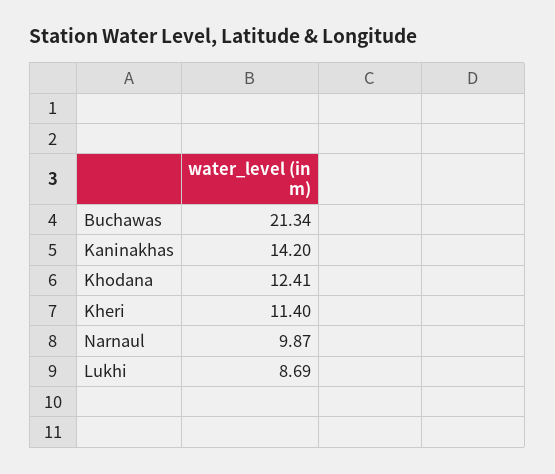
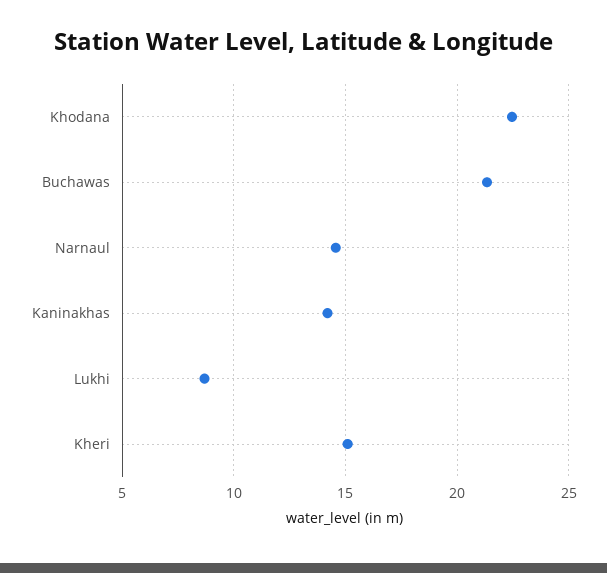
  {
    "Buchawas": 21.34,
    "Kaninakhas": 14.2,
-   "Khodana": 12.41,
+   "Khodana": 22.5,
-   "Kheri": 11.4,
+   "Kheri": 15,
-   "Narnaul": 9.87,
+   "Narnaul": 14.5,
    "Lukhi": 8.69
  }

